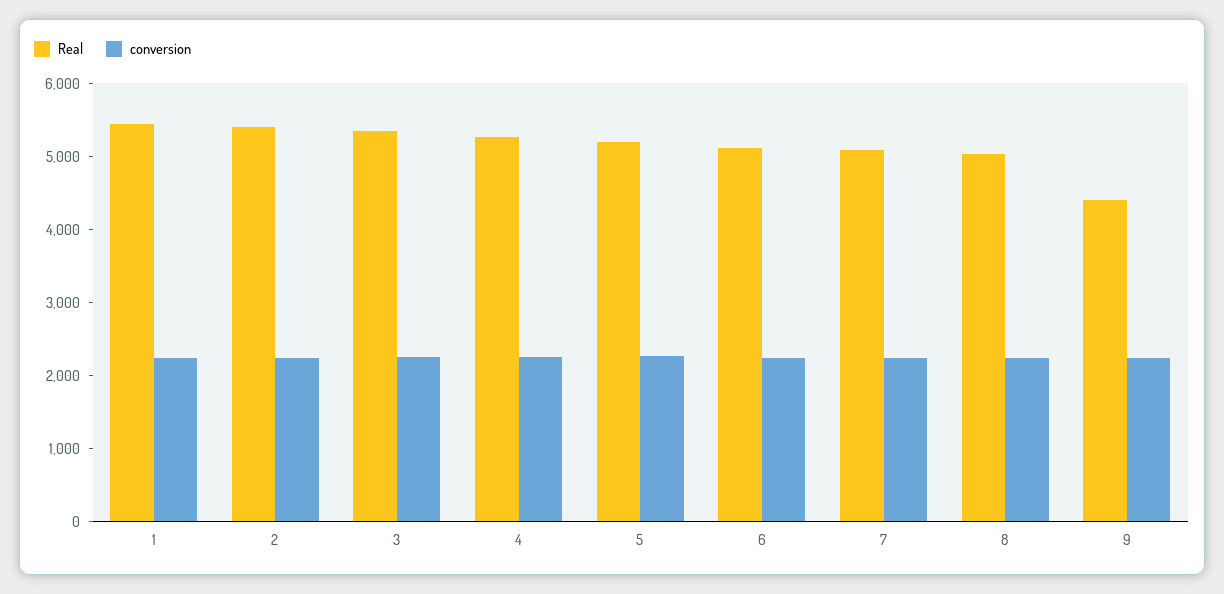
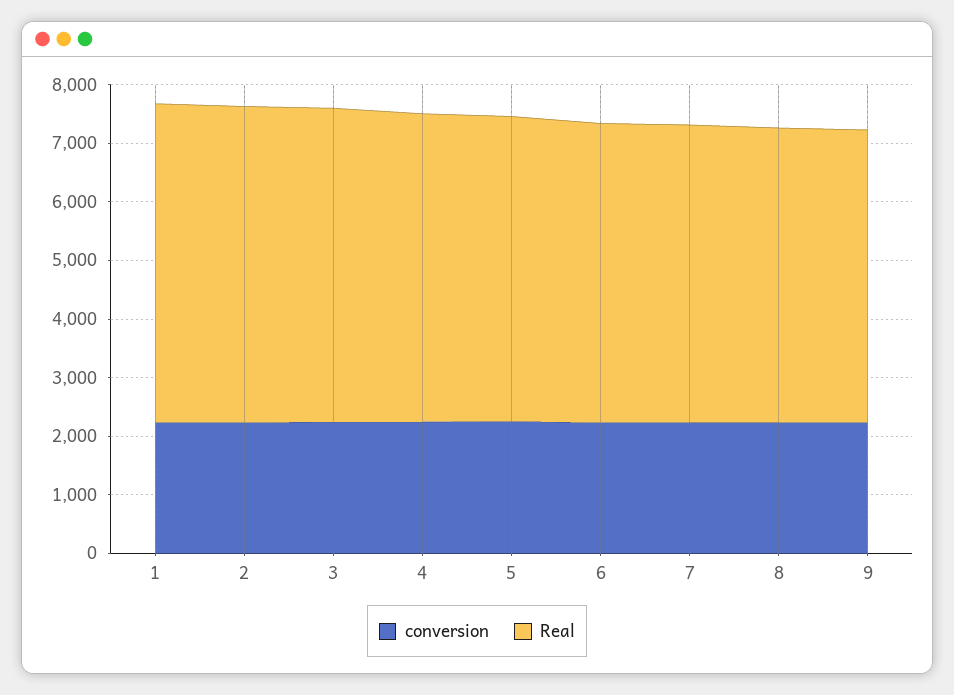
  {
    "Real": {
      "1": 5400,
      "2": 5400,
      "3": 5400,
      "4": 5200,
      "5": 5200,
      "6": 5200,
      "7": 5000,
      "8": 5000,
-     "9": 4400
+     "9": 5000
    },
    "conversion": {
      "1": 2200,
      "2": 2200,
      "3": 2200,
      "4": 2200,
      "5": 2200,
      "6": 2200,
      "7": 2200,
      "8": 2200,
      "9": 2200
    }
  }

